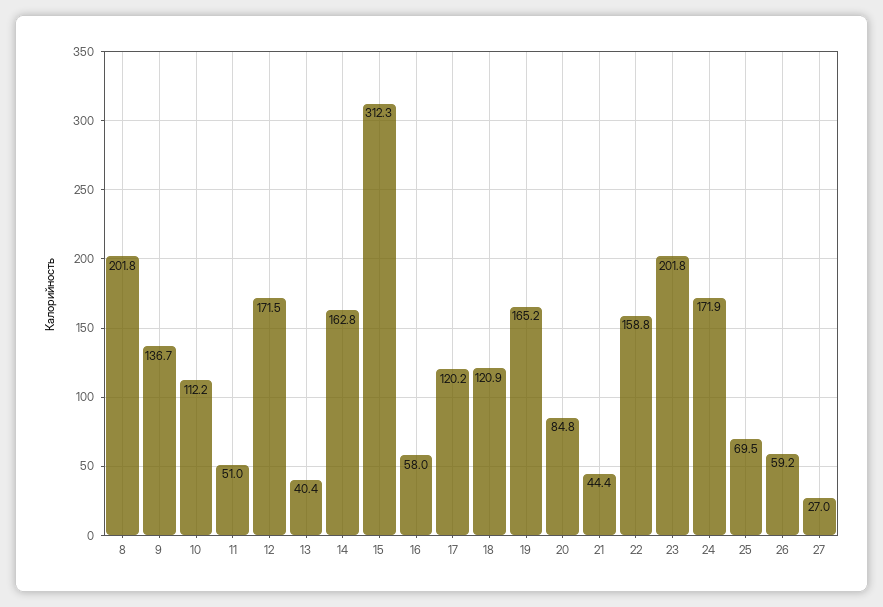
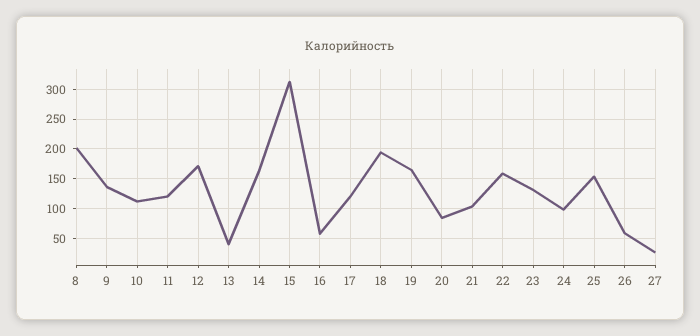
  {
    "8": 201.8,
    "9": 136.7,
    "10": 112.2,
-   "11": 51,
+   "11": 125,
    "12": 171.5,
    "13": 40.4,
    "14": 162.8,
    "15": 312.3,
    "16": 58,
    "17": 120.2,
-   "18": 120.9,
+   "18": 200,
    "19": 165.2,
    "20": 84.8,
-   "21": 44.4,
+   "21": 100,
    "22": 158.8,
-   "23": 201.8,
+   "23": 125,
-   "24": 171.9,
+   "24": 100,
-   "25": 69.5,
+   "25": 150,
    "26": 59.2,
    "27": 27
  }

